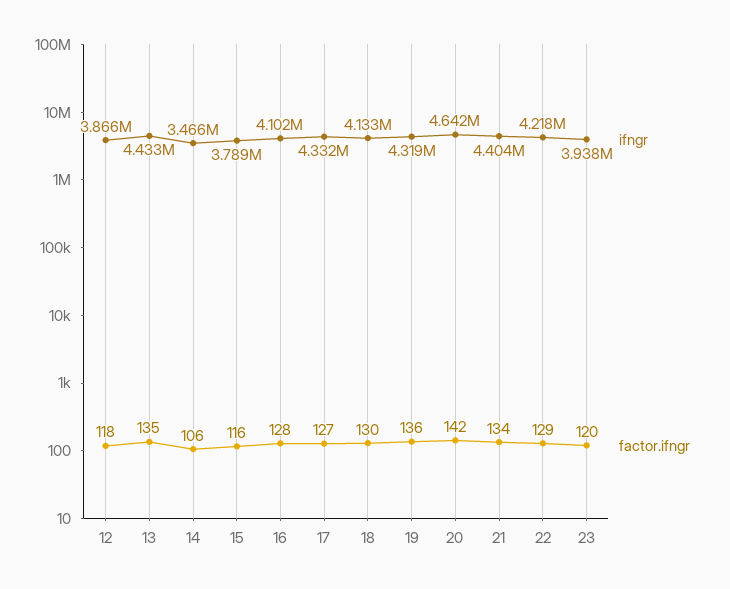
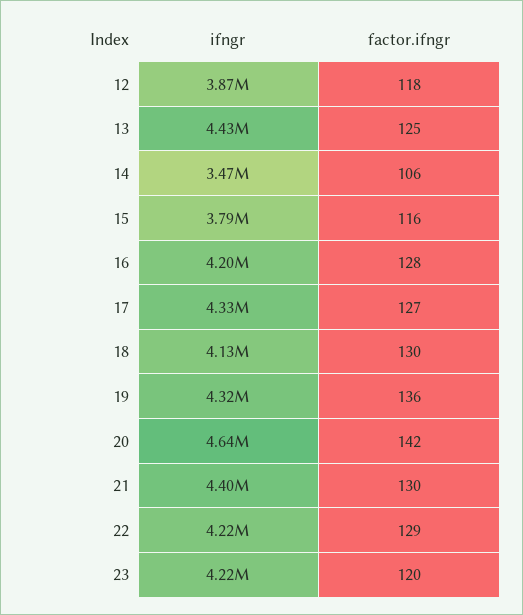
  {
    "ifngr": {
      "12": 3866000,
      "13": 4433000,
      "14": 3466000,
      "15": 3789000,
-     "16": 4102000,
+     "16": 4200000,
      "17": 4332000,
      "18": 4133000,
      "19": 4319000,
      "20": 4642000,
      "21": 4404000,
      "22": 4218000,
-     "23": 3938000
+     "23": 4220000
    },
    "factor.ifngr": {
      "12": 118,
-     "13": 135,
+     "13": 125,
      "14": 106,
      "15": 116,
      "16": 128,
      "17": 127,
      "18": 130,
      "19": 136,
      "20": 142,
-     "21": 134,
+     "21": 130,
      "22": 129,
      "23": 120
    }
  }

